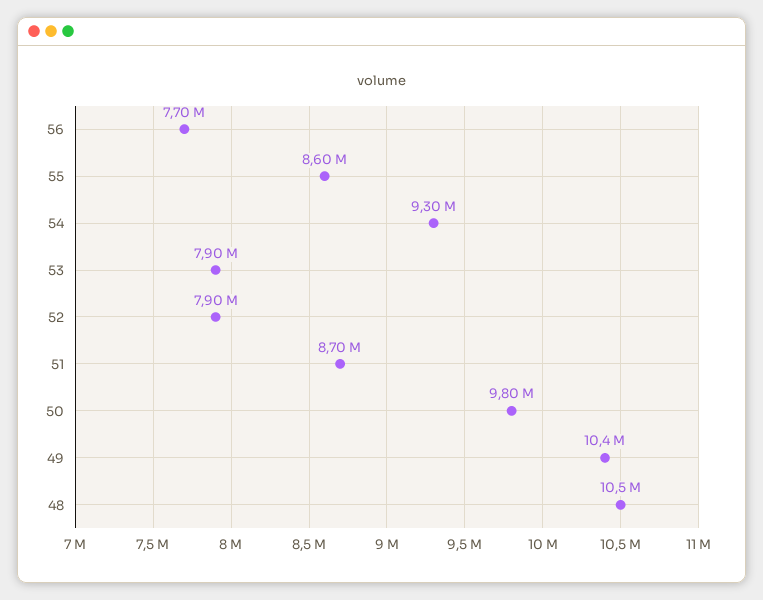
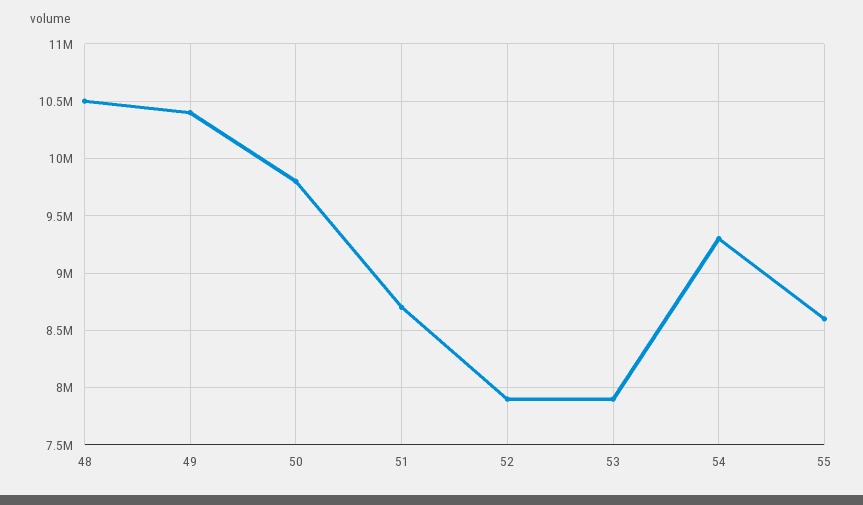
  {
-   "56": 7700000,
    "55": 8600000,
    "54": 9300000,
    "53": 7900000,
    "52": 7900000,
    "51": 8700000,
    "50": 9800000,
    "49": 10400000,
    "48": 10500000
  }

